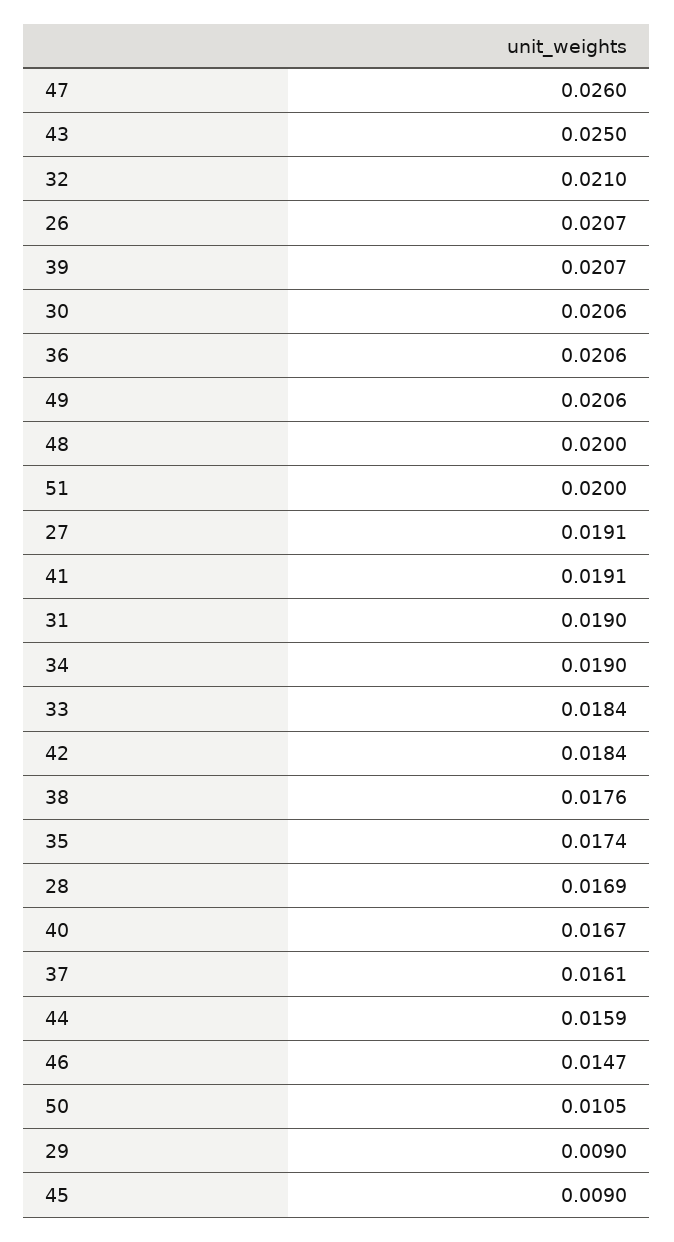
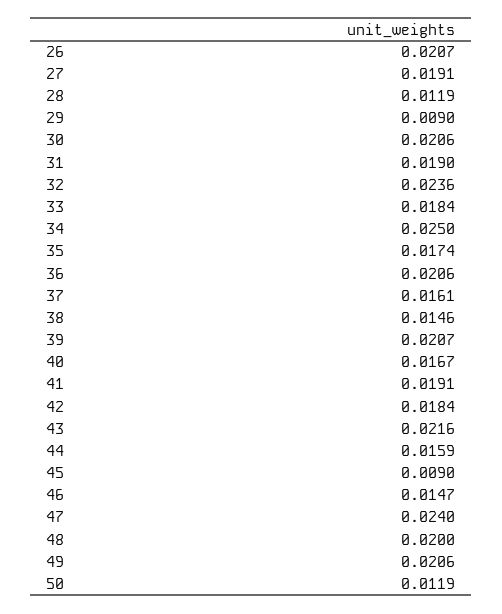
  {
-   "47": 0.026,
+   "47": 0.024,
-   "43": 0.025,
+   "43": 0.0216,
-   "32": 0.021,
+   "32": 0.0236,
    "26": 0.0207,
    "39": 0.0207,
    "30": 0.0206,
    "36": 0.0206,
    "49": 0.0206,
    "48": 0.02,
-   "51": 0.02,
    "27": 0.0191,
    "41": 0.0191,
    "31": 0.019,
-   "34": 0.019,
+   "34": 0.025,
    "33": 0.0184,
    "42": 0.0184,
-   "38": 0.0176,
+   "38": 0.0146,
    "35": 0.0174,
-   "28": 0.0169,
+   "28": 0.0119,
    "40": 0.0167,
    "37": 0.0161,
    "44": 0.0159,
    "46": 0.0147,
-   "50": 0.0105,
+   "50": 0.0119,
    "29": 0.009,
    "45": 0.009
  }

